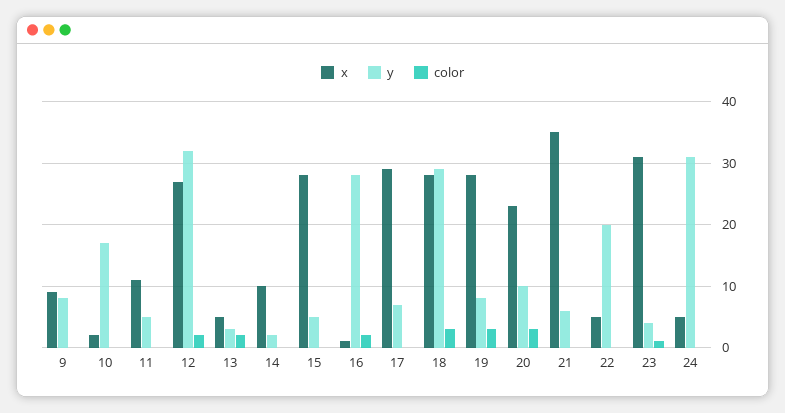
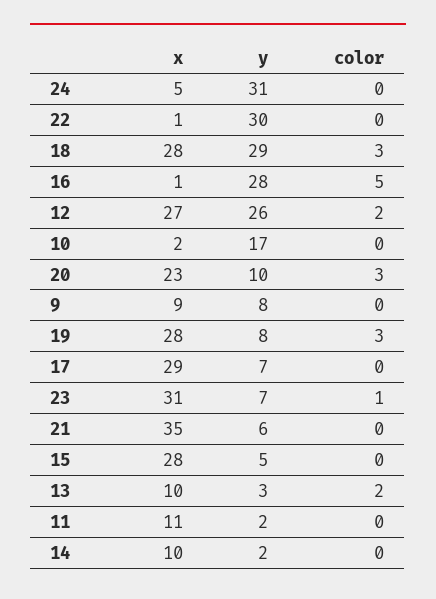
  {
    "x": {
      "9": 9,
      "10": 2,
      "11": 11,
      "12": 27,
-     "13": 5,
+     "13": 10,
      "14": 10,
      "15": 28,
      "16": 1,
      "17": 29,
      "18": 28,
      "19": 28,
      "20": 23,
      "21": 35,
-     "22": 5,
+     "22": 1,
      "23": 31,
      "24": 5
    },
    "y": {
      "9": 8,
      "10": 17,
-     "11": 5,
+     "11": 2,
-     "12": 32,
+     "12": 26,
      "13": 3,
      "14": 2,
      "15": 5,
      "16": 28,
      "17": 7,
      "18": 29,
      "19": 8,
      "20": 10,
      "21": 6,
-     "22": 20,
+     "22": 30,
-     "23": 4,
+     "23": 7,
      "24": 31
    },
    "color": {
      "9": 0,
      "10": 0,
      "11": 0,
      "12": 2,
      "13": 2,
      "14": 0,
      "15": 0,
-     "16": 2,
+     "16": 5,
      "17": 0,
      "18": 3,
      "19": 3,
      "20": 3,
      "21": 0,
      "22": 0,
      "23": 1,
      "24": 0
    }
  }

